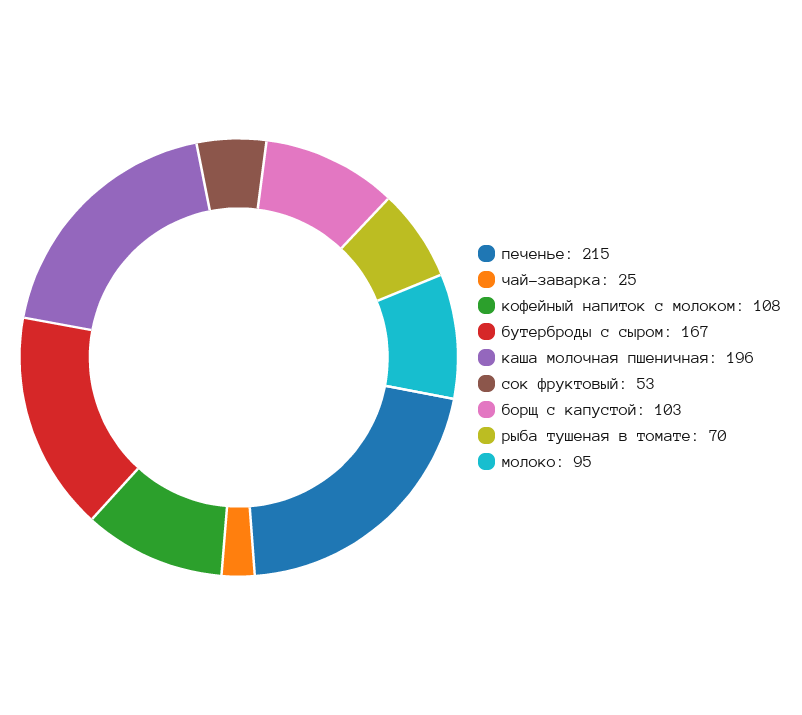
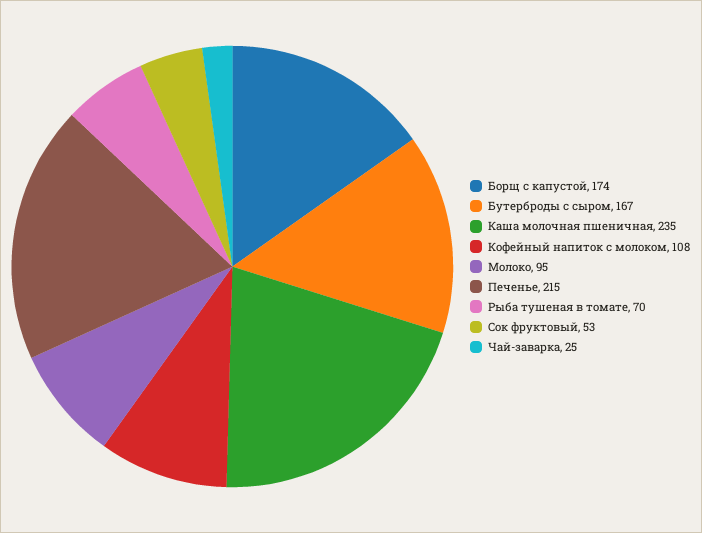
  {
    "печенье": 215,
    "чай-заварка": 25,
    "кофейный напиток с молоком": 108,
    "бутерброды с сыром": 167,
-   "каша молочная пшеничная": 196,
+   "каша молочная пшеничная": 235,
    "сок фруктовый": 53,
-   "борщ с капустой": 103,
+   "борщ с капустой": 174,
    "рыба тушеная в томате": 70,
    "молоко": 95
  }

